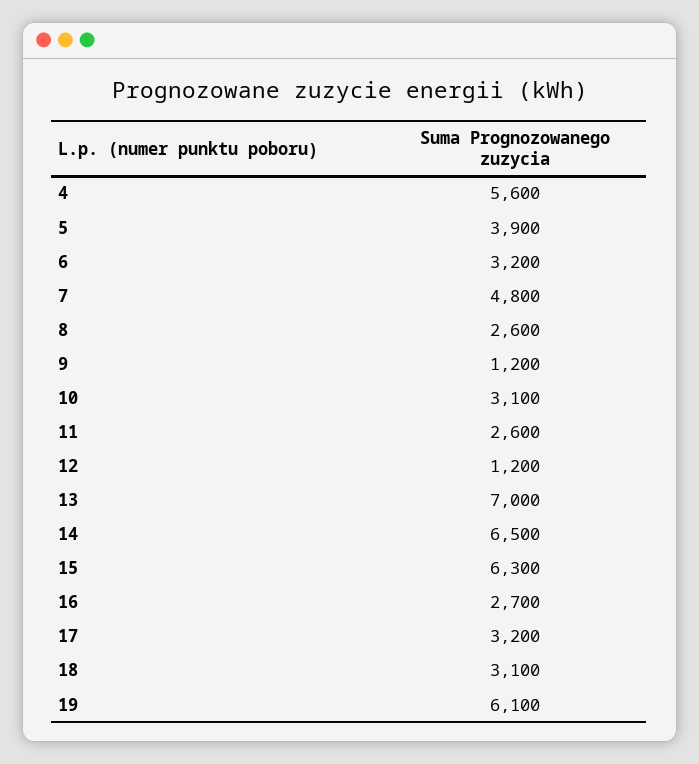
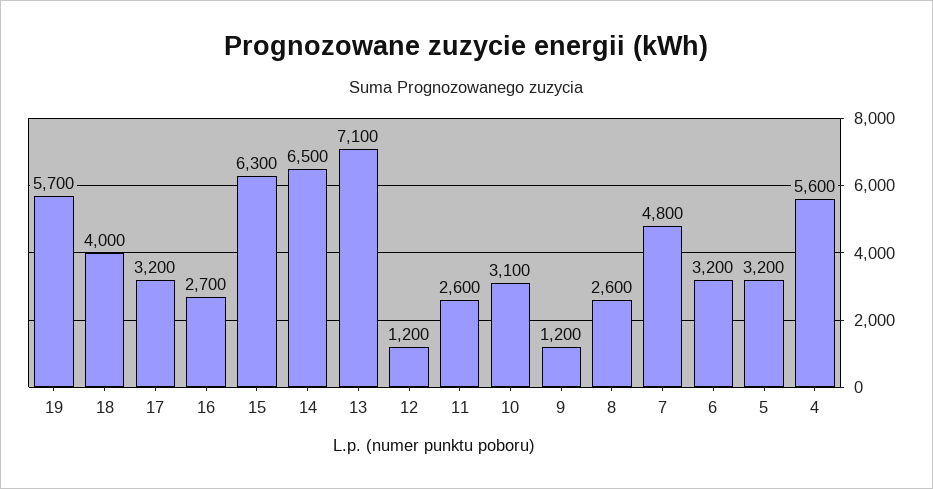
  {
    "4": 5600,
-   "5": 3900,
+   "5": 3200,
    "6": 3200,
    "7": 4800,
    "8": 2600,
    "9": 1200,
    "10": 3100,
    "11": 2600,
    "12": 1200,
-   "13": 7000,
+   "13": 7100,
    "14": 6500,
    "15": 6300,
    "16": 2700,
    "17": 3200,
-   "18": 3100,
+   "18": 4000,
-   "19": 6100
+   "19": 5700
  }

